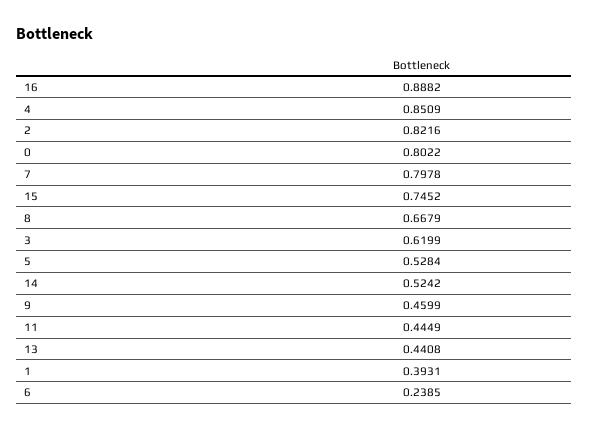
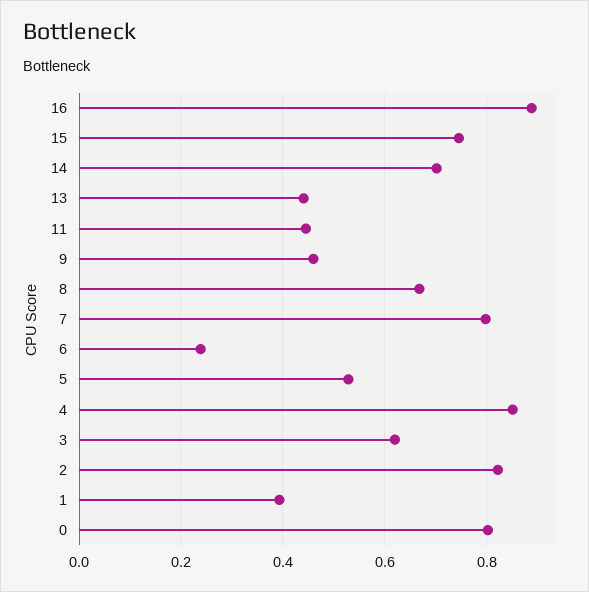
  {
    "16": 0.8882,
    "4": 0.8509,
    "2": 0.8216,
    "0": 0.8022,
    "7": 0.7978,
    "15": 0.7452,
    "8": 0.6679,
    "3": 0.6199,
    "5": 0.5284,
-   "14": 0.5242,
+   "14": 0.7,
    "9": 0.4599,
    "11": 0.4449,
    "13": 0.4408,
    "1": 0.3931,
    "6": 0.2385
  }

